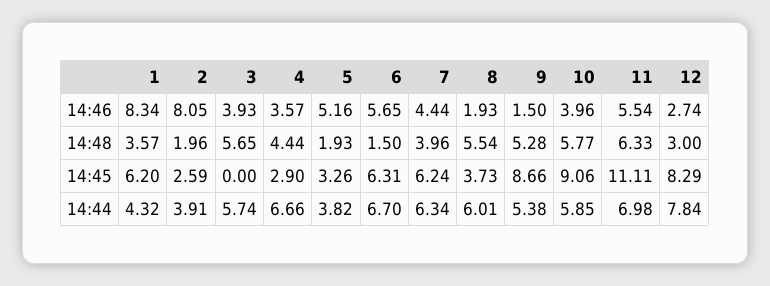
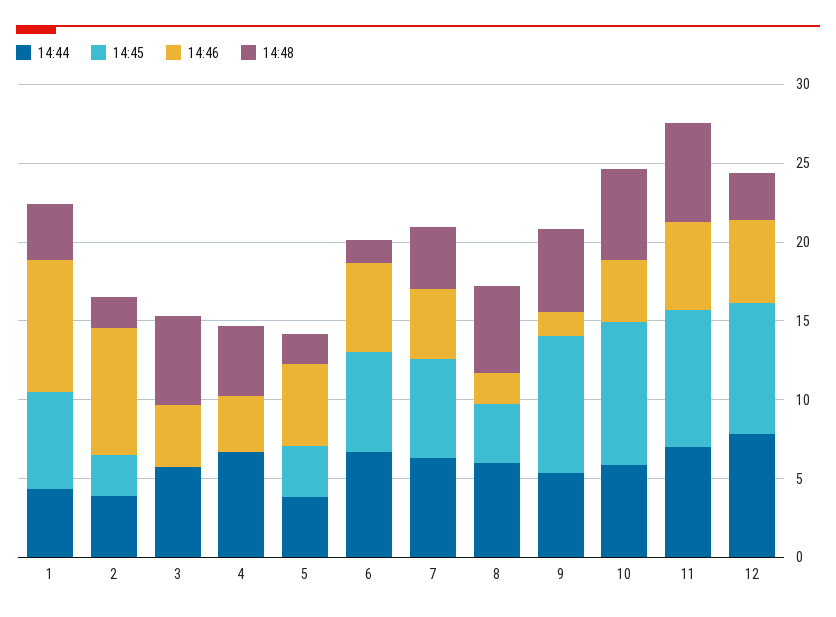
  {
    "14:46": {
      "1": 8.34,
      "2": 8.05,
      "3": 3.93,
      "4": 3.57,
      "5": 5.16,
      "6": 5.65,
      "7": 4.44,
      "8": 1.93,
      "9": 1.5,
      "10": 3.96,
      "11": 5.54,
-     "12": 2.74
+     "12": 5
    },
    "14:48": {
      "1": 3.57,
      "2": 1.96,
      "3": 5.65,
      "4": 4.44,
      "5": 1.93,
      "6": 1.5,
      "7": 3.96,
      "8": 5.54,
      "9": 5.28,
      "10": 5.77,
      "11": 6.33,
      "12": 3
    },
    "14:45": {
      "1": 6.2,
      "2": 2.59,
      "3": 0,
-     "4": 2.9,
+     "4": 0,
      "5": 3.26,
      "6": 6.31,
      "7": 6.24,
      "8": 3.73,
      "9": 8.66,
      "10": 9.06,
-     "11": 11.11,
+     "11": 9,
      "12": 8.29
    },
    "14:44": {
      "1": 4.32,
      "2": 3.91,
      "3": 5.74,
      "4": 6.66,
      "5": 3.82,
      "6": 6.7,
      "7": 6.34,
      "8": 6.01,
      "9": 5.38,
      "10": 5.85,
      "11": 6.98,
      "12": 7.84
    }
  }

